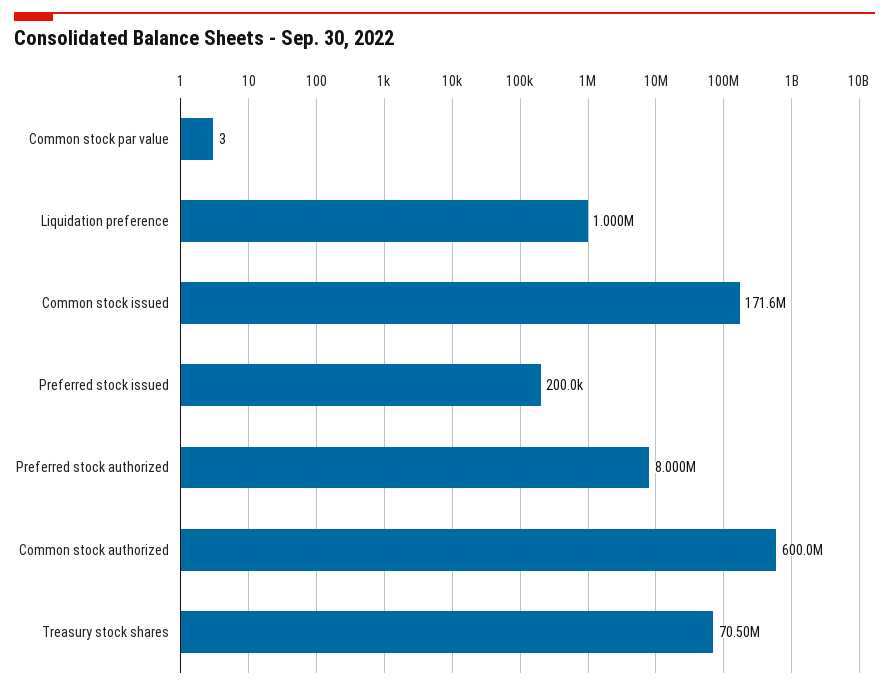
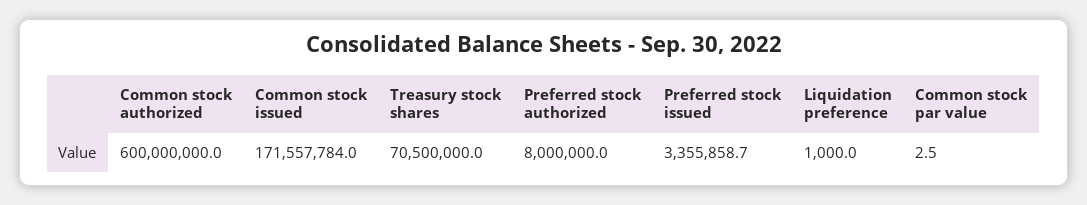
  {
    "Common stock par value": 2.5,
-   "Liquidation preference": 1000000,
+   "Liquidation preference": 1000,
    "Common stock issued": 171557784,
-   "Preferred stock issued": 200000,
+   "Preferred stock issued": 3355858.7,
    "Preferred stock authorized": 8000000,
    "Common stock authorized": 600000000,
    "Treasury stock shares": 70500000
  }

